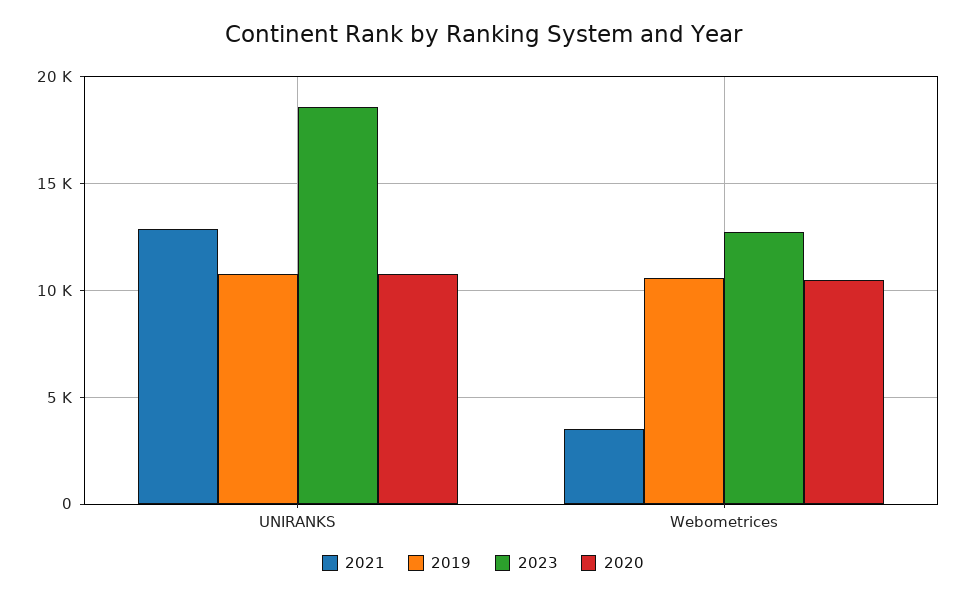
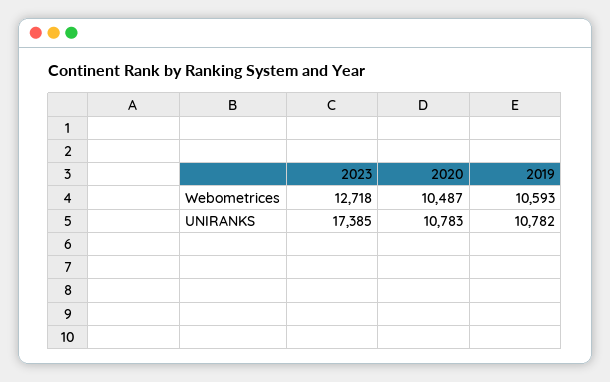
  {
-   "2021": {
-     "UNIRANKS": 13000,
-     "Webometrices": 3500
-   },
    "2019": {
      "UNIRANKS": 10782,
      "Webometrices": 10593
    },
    "2023": {
-     "UNIRANKS": 18500,
+     "UNIRANKS": 17385,
      "Webometrices": 12718
    },
    "2020": {
      "UNIRANKS": 10783,
      "Webometrices": 10487
    }
  }

